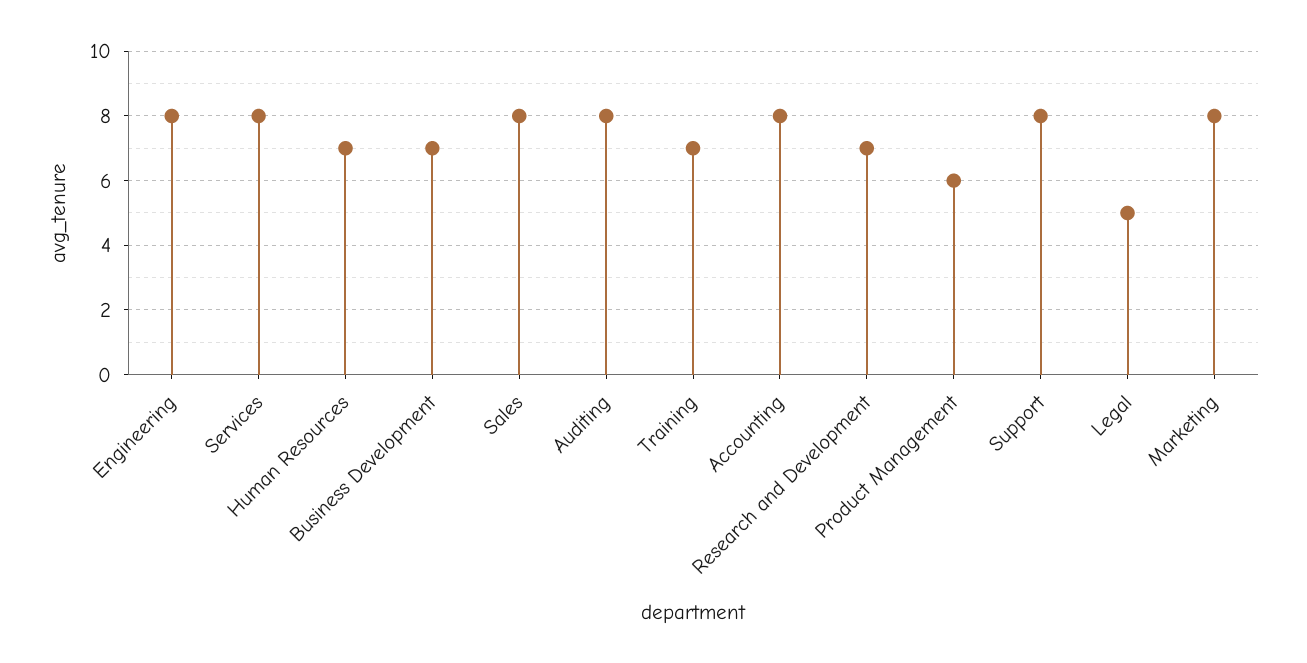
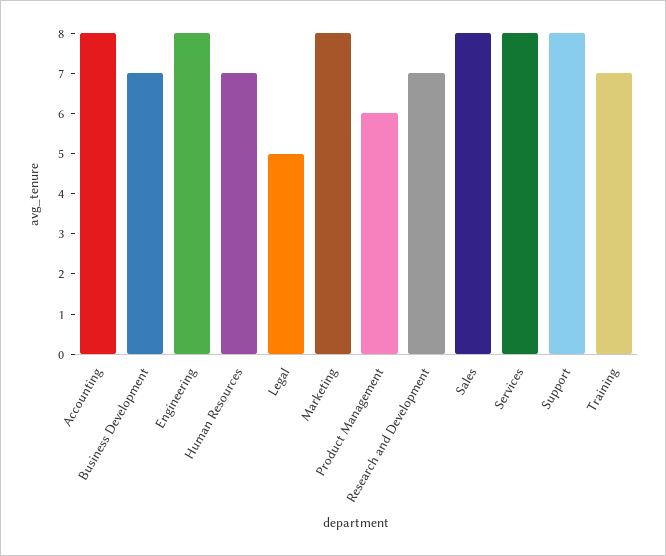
  {
    "Engineering": 8,
    "Services": 8,
    "Human Resources": 7,
    "Business Development": 7,
    "Sales": 8,
-   "Auditing": 8,
    "Training": 7,
    "Accounting": 8,
    "Research and Development": 7,
    "Product Management": 6,
    "Support": 8,
    "Legal": 5,
    "Marketing": 8
  }

